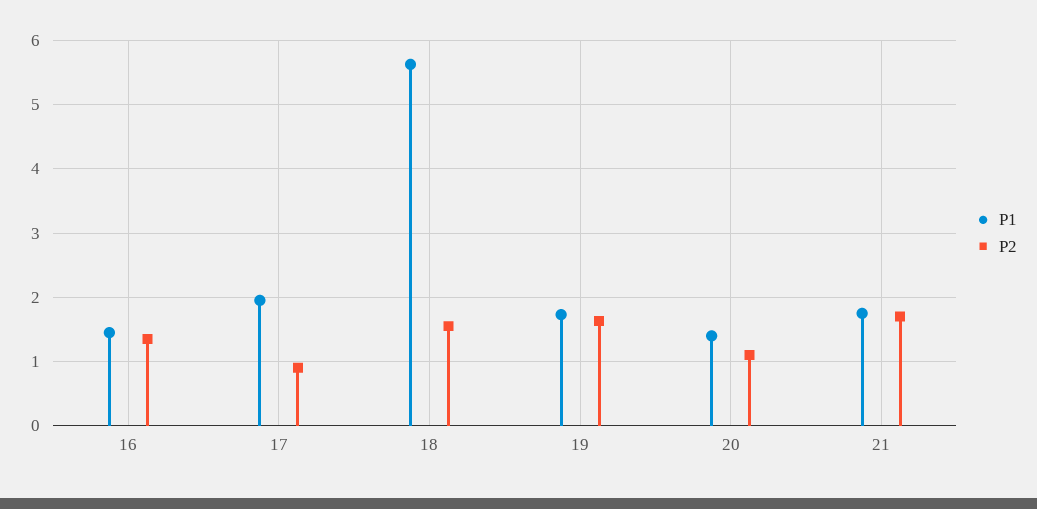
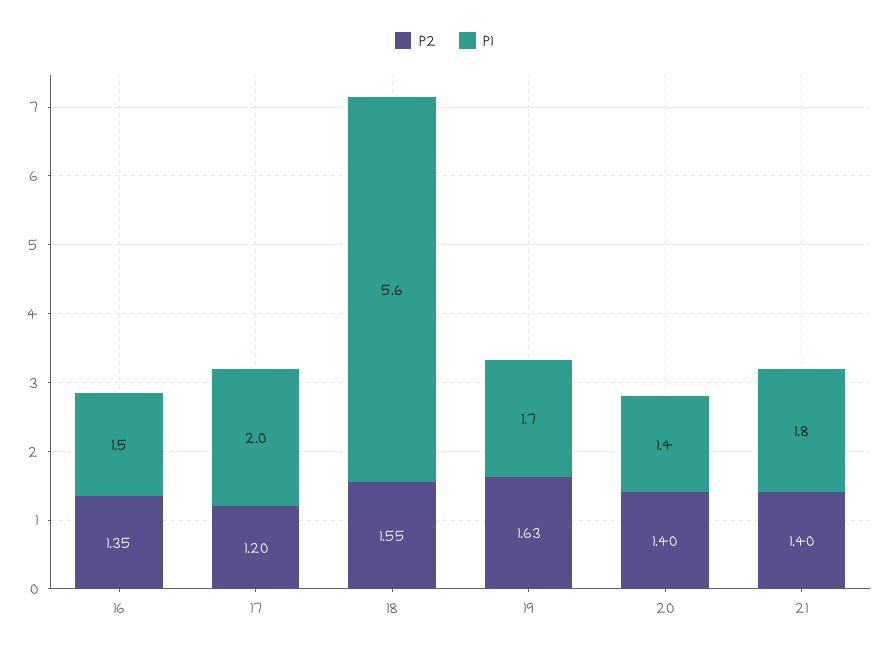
  {
    "P1": {
      "16": 1.5,
      "17": 2,
      "18": 5.6,
      "19": 1.7,
      "20": 1.4,
      "21": 1.8
    },
    "P2": {
      "16": 1.35,
-     "17": 0.9,
+     "17": 1.2,
      "18": 1.55,
      "19": 1.63,
-     "20": 1.1,
+     "20": 1.4,
-     "21": 1.7
+     "21": 1.4
    }
  }

